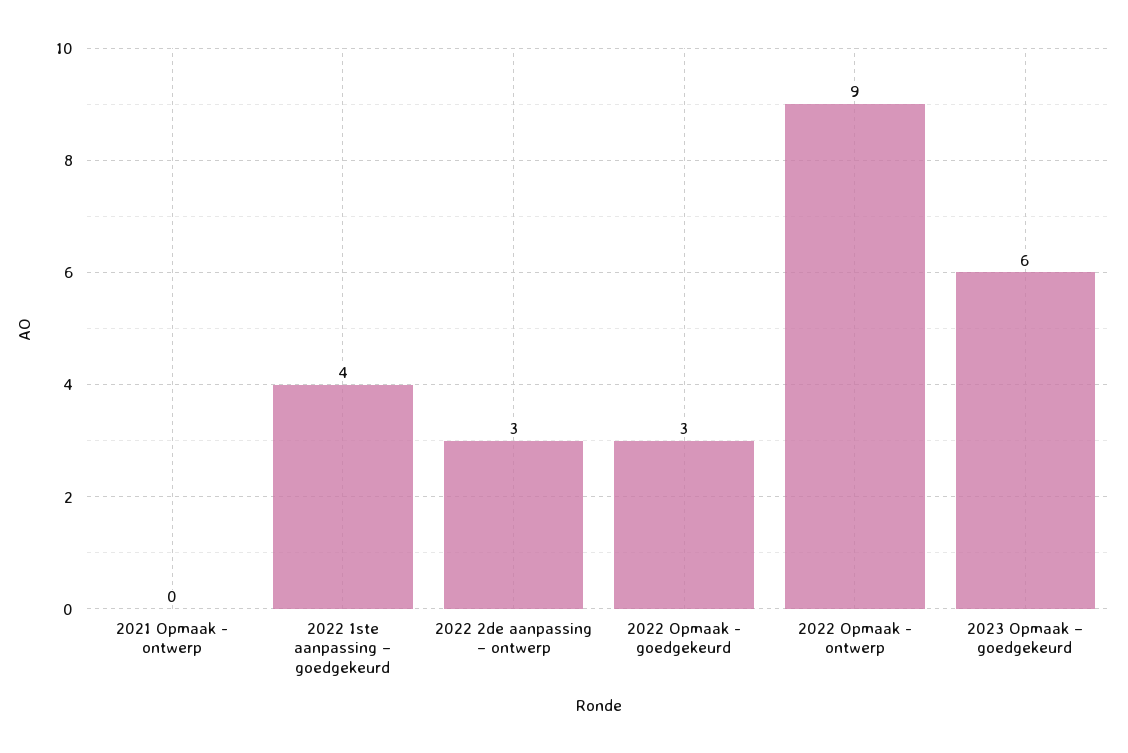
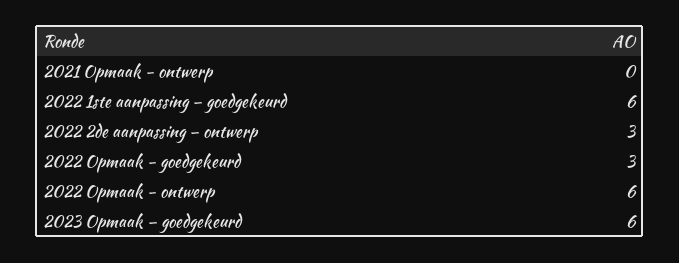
  {
    "2021 Opmaak - ontwerp": 0,
-   "2022 1ste aanpassing – goedgekeurd": 4,
+   "2022 1ste aanpassing – goedgekeurd": 6,
    "2022 2de aanpassing – ontwerp": 3,
    "2022 Opmaak - goedgekeurd": 3,
-   "2022 Opmaak - ontwerp": 9,
+   "2022 Opmaak - ontwerp": 6,
    "2023 Opmaak – goedgekeurd": 6
  }

